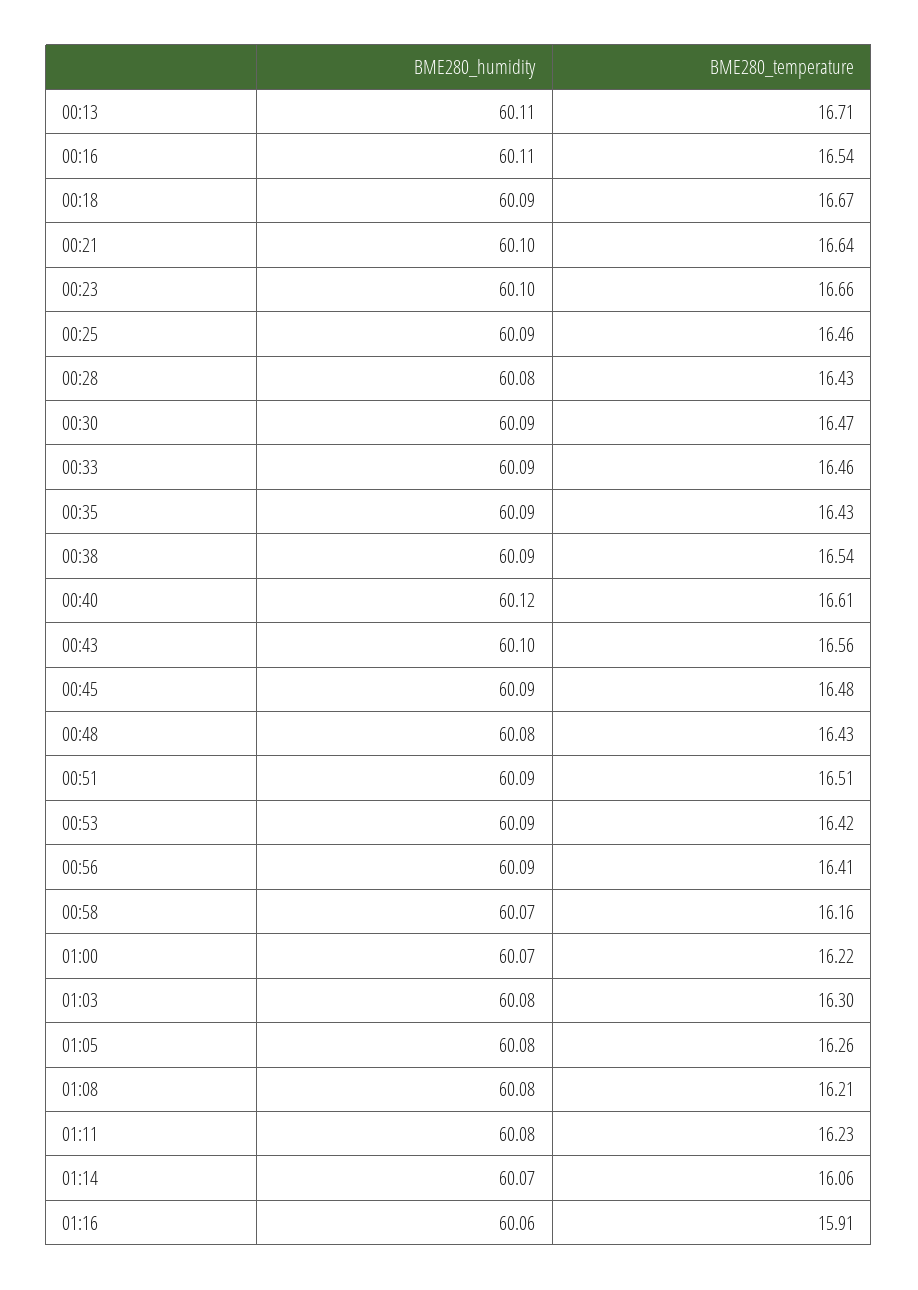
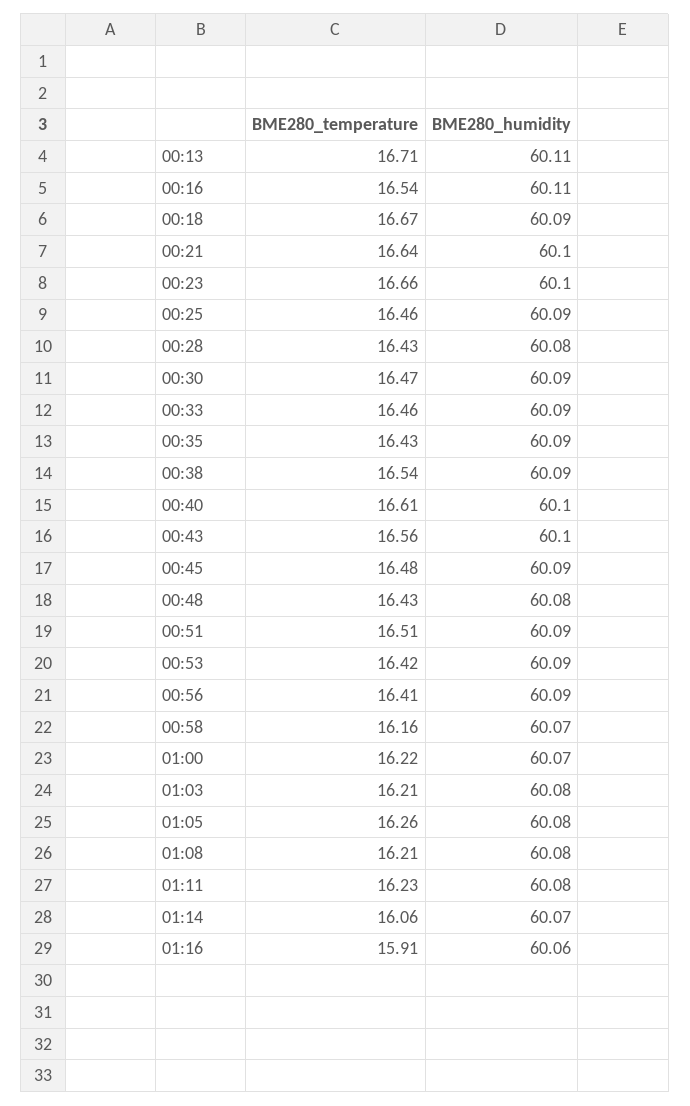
  {
    "BME280_humidity": {
      "00:13": 60.11,
      "00:16": 60.11,
      "00:18": 60.09,
      "00:21": 60.1,
      "00:23": 60.1,
      "00:25": 60.09,
      "00:28": 60.08,
      "00:30": 60.09,
      "00:33": 60.09,
      "00:35": 60.09,
      "00:38": 60.09,
-     "00:40": 60.12,
+     "00:40": 60.1,
      "00:43": 60.1,
      "00:45": 60.09,
      "00:48": 60.08,
      "00:51": 60.09,
      "00:53": 60.09,
      "00:56": 60.09,
      "00:58": 60.07,
      "01:00": 60.07,
      "01:03": 60.08,
      "01:05": 60.08,
      "01:08": 60.08,
      "01:11": 60.08,
      "01:14": 60.07,
      "01:16": 60.06
    },
    "BME280_temperature": {
      "00:13": 16.71,
      "00:16": 16.54,
      "00:18": 16.67,
      "00:21": 16.64,
      "00:23": 16.66,
      "00:25": 16.46,
      "00:28": 16.43,
      "00:30": 16.47,
      "00:33": 16.46,
      "00:35": 16.43,
      "00:38": 16.54,
      "00:40": 16.61,
      "00:43": 16.56,
      "00:45": 16.48,
      "00:48": 16.43,
      "00:51": 16.51,
      "00:53": 16.42,
      "00:56": 16.41,
      "00:58": 16.16,
      "01:00": 16.22,
-     "01:03": 16.3,
+     "01:03": 16.21,
      "01:05": 16.26,
      "01:08": 16.21,
      "01:11": 16.23,
      "01:14": 16.06,
      "01:16": 15.91
    }
  }

